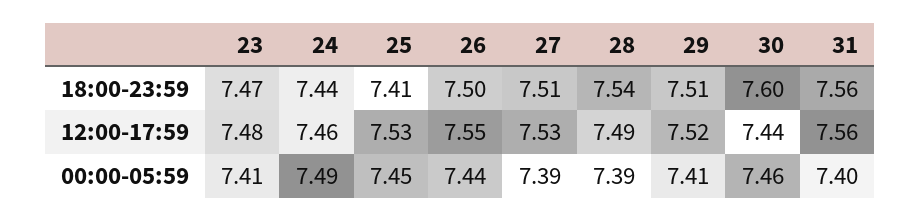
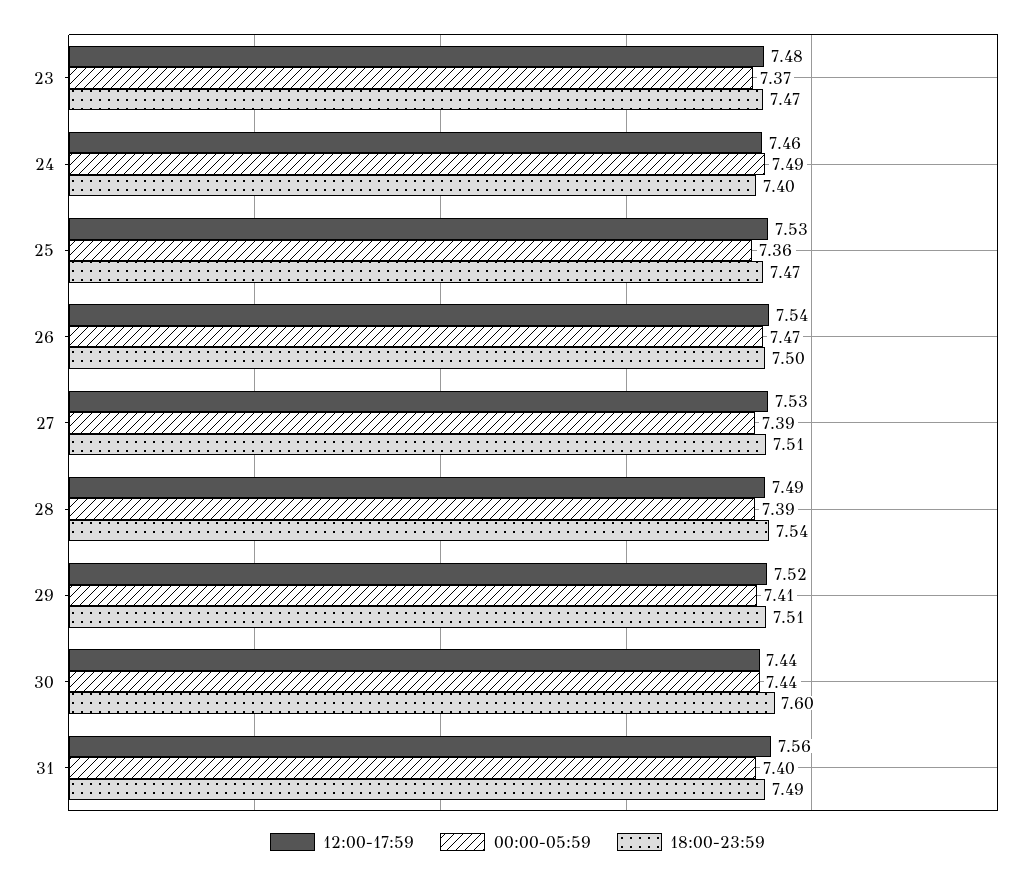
  {
    "18:00-23:59": {
      "23": 7.47,
-     "24": 7.44,
+     "24": 7.4,
-     "25": 7.41,
+     "25": 7.47,
      "26": 7.5,
      "27": 7.51,
      "28": 7.54,
      "29": 7.51,
      "30": 7.6,
-     "31": 7.56
+     "31": 7.49
    },
    "12:00-17:59": {
      "23": 7.48,
      "24": 7.46,
      "25": 7.53,
-     "26": 7.55,
+     "26": 7.54,
      "27": 7.53,
      "28": 7.49,
      "29": 7.52,
      "30": 7.44,
      "31": 7.56
    },
    "00:00-05:59": {
-     "23": 7.41,
+     "23": 7.37,
      "24": 7.49,
-     "25": 7.45,
+     "25": 7.36,
-     "26": 7.44,
+     "26": 7.47,
      "27": 7.39,
      "28": 7.39,
      "29": 7.41,
-     "30": 7.46,
+     "30": 7.44,
      "31": 7.4
    }
  }

